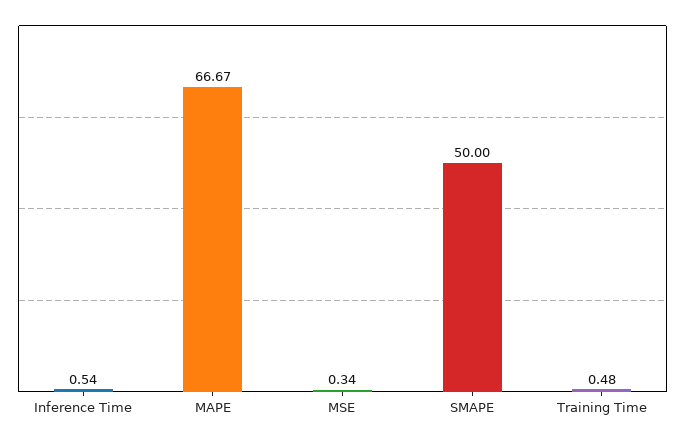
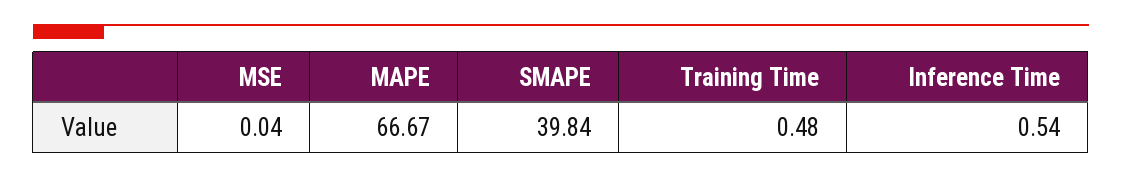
  {
    "Inference Time": 0.54,
    "MAPE": 66.67,
-   "MSE": 0.34,
+   "MSE": 0.04,
-   "SMAPE": 50,
+   "SMAPE": 39.84,
    "Training Time": 0.48
  }

